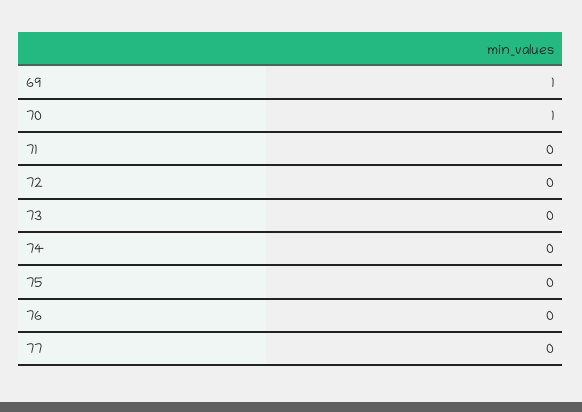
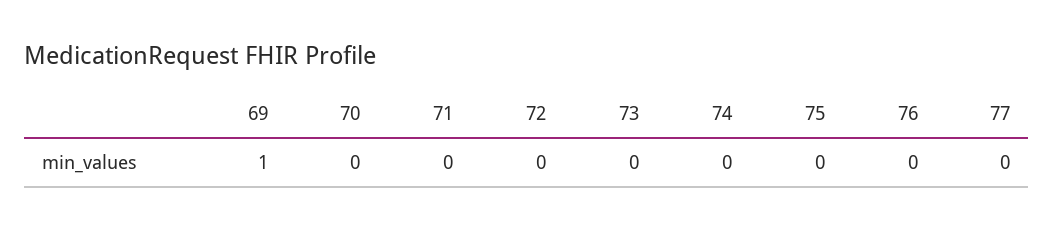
  {
    "69": 1,
-   "70": 1,
+   "70": 0,
    "71": 0,
    "72": 0,
    "73": 0,
    "74": 0,
    "75": 0,
    "76": 0,
    "77": 0
  }

